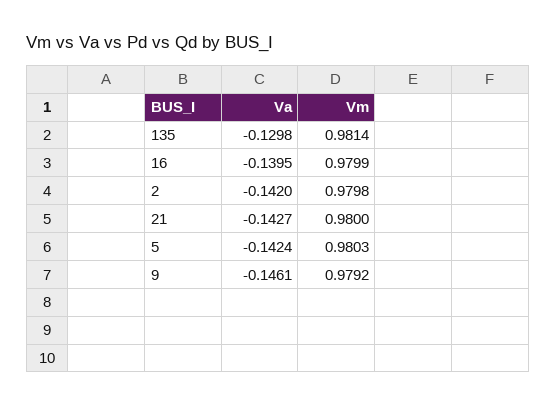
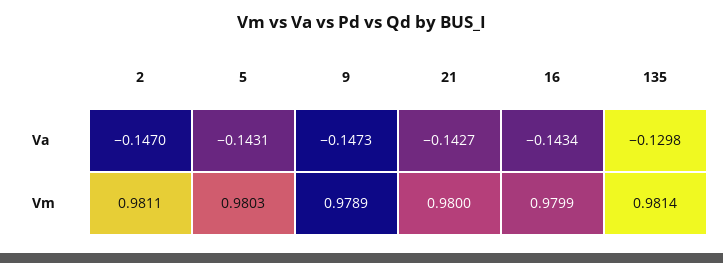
  {
    "Va": {
      "135": -0.1298,
-     "16": -0.1395,
+     "16": -0.1434,
-     "2": -0.142,
+     "2": -0.147,
      "21": -0.1427,
-     "5": -0.1424,
+     "5": -0.1431,
-     "9": -0.1461
+     "9": -0.1473
    },
    "Vm": {
      "135": 0.9814,
      "16": 0.9799,
-     "2": 0.9798,
+     "2": 0.9811,
      "21": 0.98,
      "5": 0.9803,
-     "9": 0.9792
+     "9": 0.9789
    }
  }

